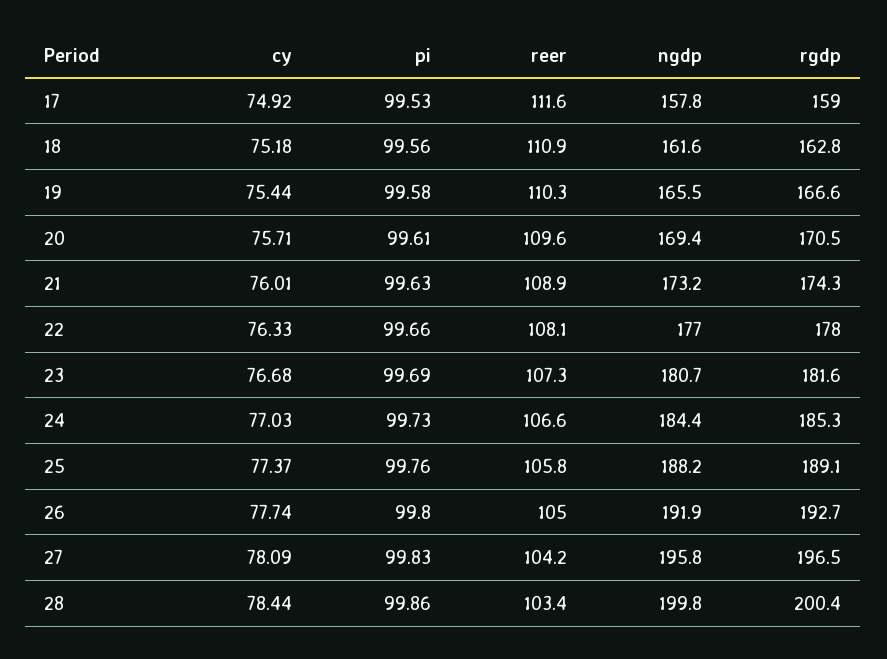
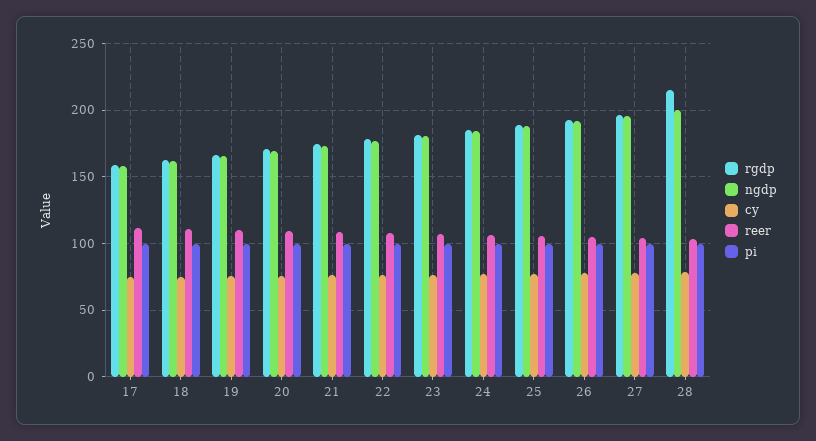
  {
    "cy": {
      "17": 74.92,
      "18": 75.18,
      "19": 75.44,
      "20": 75.71,
      "21": 76.01,
      "22": 76.33,
      "23": 76.68,
      "24": 77.03,
      "25": 77.37,
      "26": 77.74,
      "27": 78.09,
      "28": 78.44
    },
    "pi": {
      "17": 99.53,
      "18": 99.56,
      "19": 99.58,
      "20": 99.61,
      "21": 99.63,
      "22": 99.66,
      "23": 99.69,
      "24": 99.73,
      "25": 99.76,
      "26": 99.8,
      "27": 99.83,
      "28": 99.86
    },
    "reer": {
      "17": 111.6,
      "18": 110.9,
      "19": 110.3,
      "20": 109.6,
      "21": 108.9,
      "22": 108.1,
      "23": 107.3,
      "24": 106.6,
      "25": 105.8,
      "26": 105,
      "27": 104.2,
      "28": 103.4
    },
    "ngdp": {
      "17": 157.8,
      "18": 161.6,
      "19": 165.5,
      "20": 169.4,
      "21": 173.2,
      "22": 177,
      "23": 180.7,
      "24": 184.4,
      "25": 188.2,
      "26": 191.9,
      "27": 195.8,
      "28": 199.8
    },
    "rgdp": {
      "17": 159,
      "18": 162.8,
      "19": 166.6,
      "20": 170.5,
      "21": 174.3,
      "22": 178,
      "23": 181.6,
      "24": 185.3,
      "25": 189.1,
      "26": 192.7,
      "27": 196.5,
-     "28": 200.4
+     "28": 215
    }
  }

